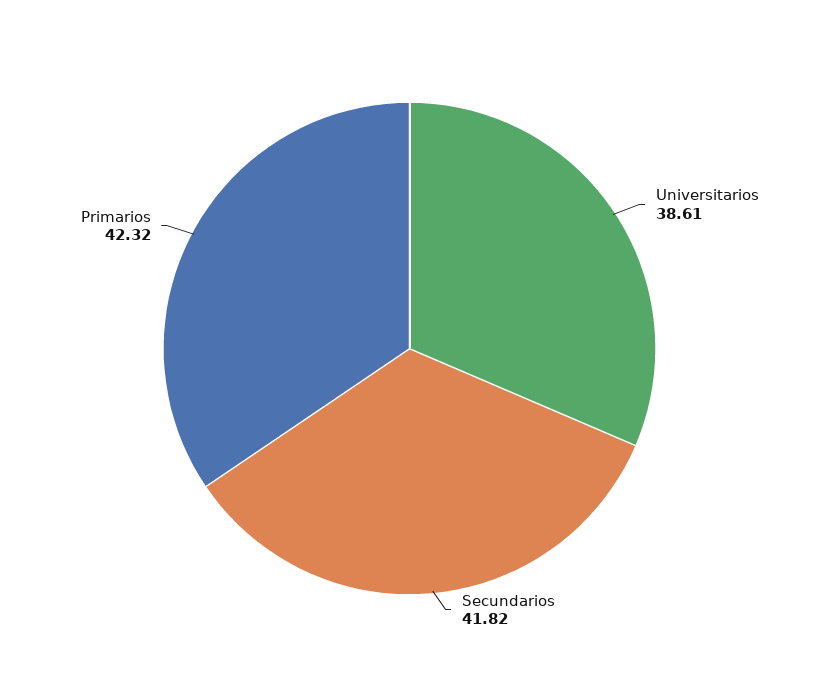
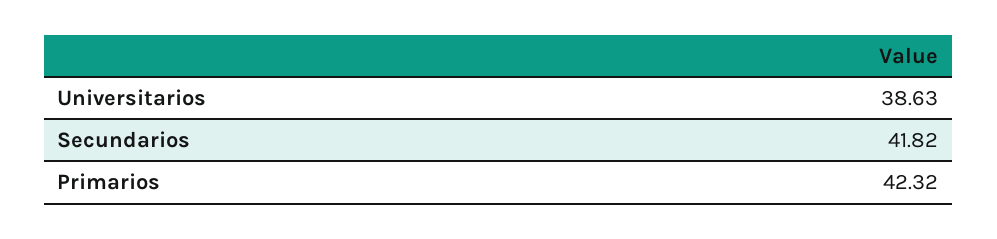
  {
-   "Universitarios": 38.61,
+   "Universitarios": 38.63,
    "Secundarios": 41.82,
    "Primarios": 42.32
  }

